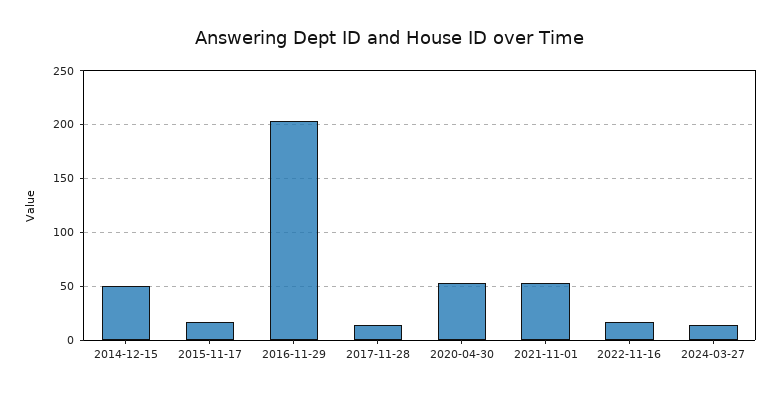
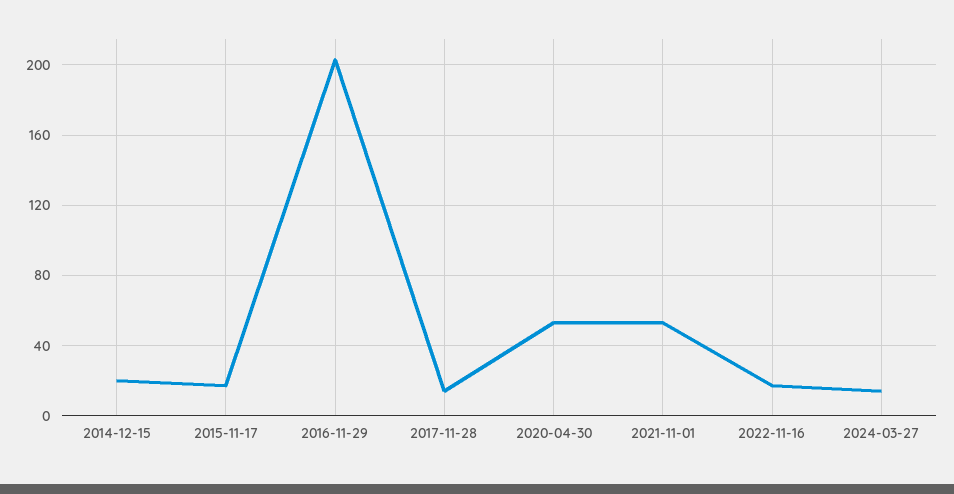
  {
-   "2014-12-15": 50,
+   "2014-12-15": 20,
    "2015-11-17": 15,
    "2016-11-29": 205,
    "2017-11-28": 15,
    "2020-04-30": 55,
    "2021-11-01": 55,
    "2022-11-16": 15,
    "2024-03-27": 15
  }

